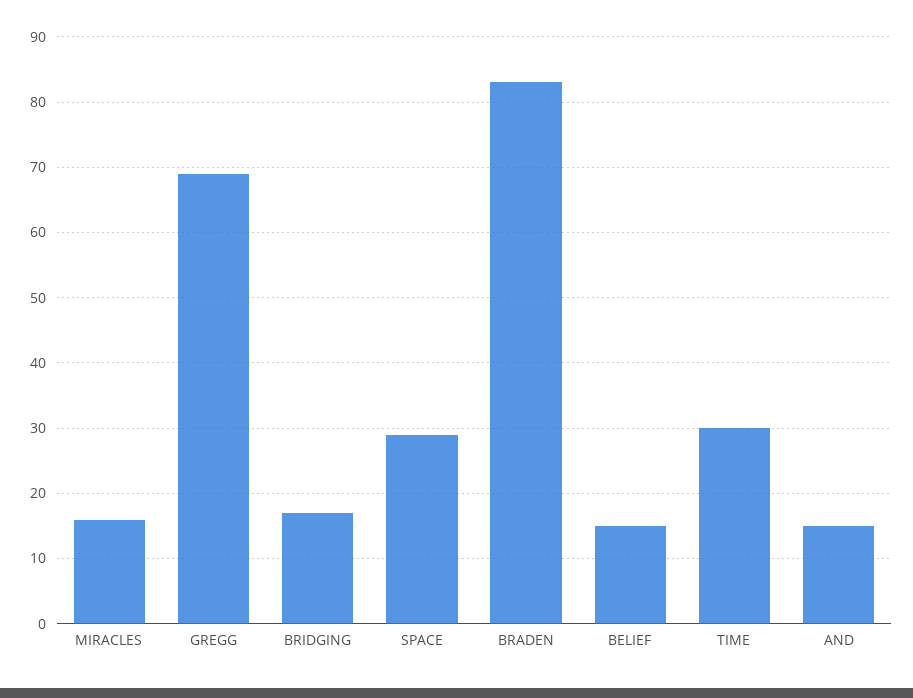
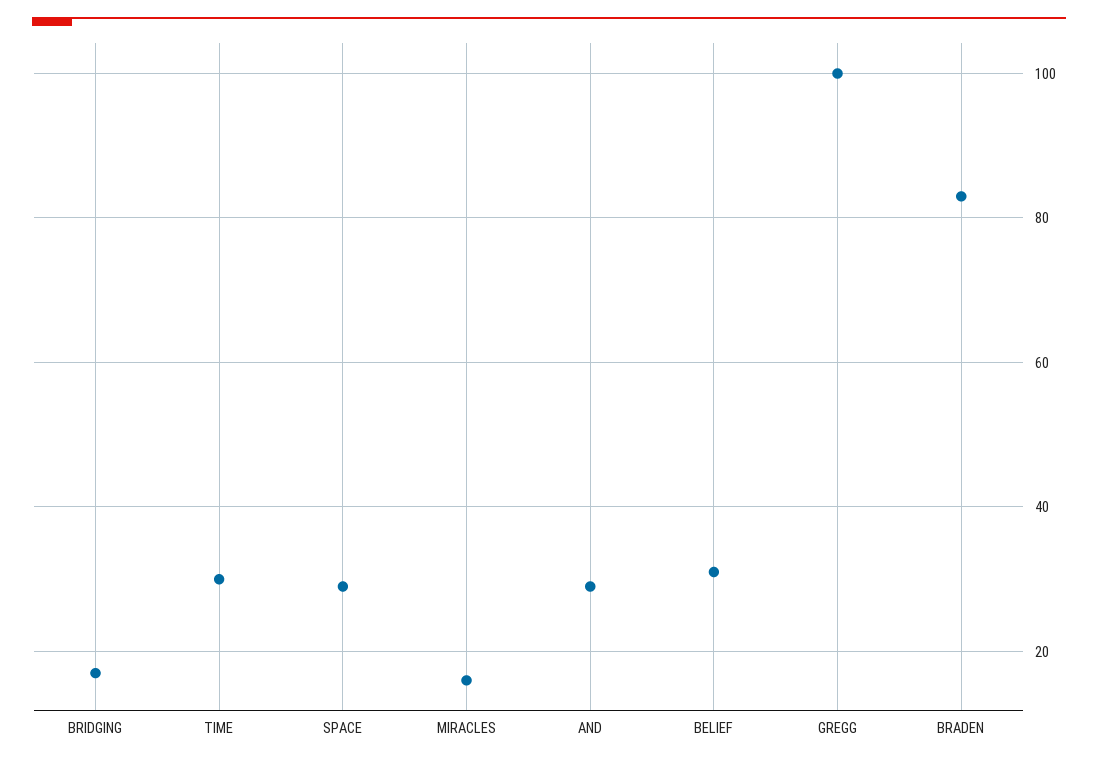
  {
    "MIRACLES": 16,
-   "GREGG": 69,
+   "GREGG": 100,
    "BRIDGING": 17,
    "SPACE": 29,
    "BRADEN": 83,
-   "BELIEF": 15,
+   "BELIEF": 30,
    "TIME": 30,
-   "AND": 15
+   "AND": 30
  }

